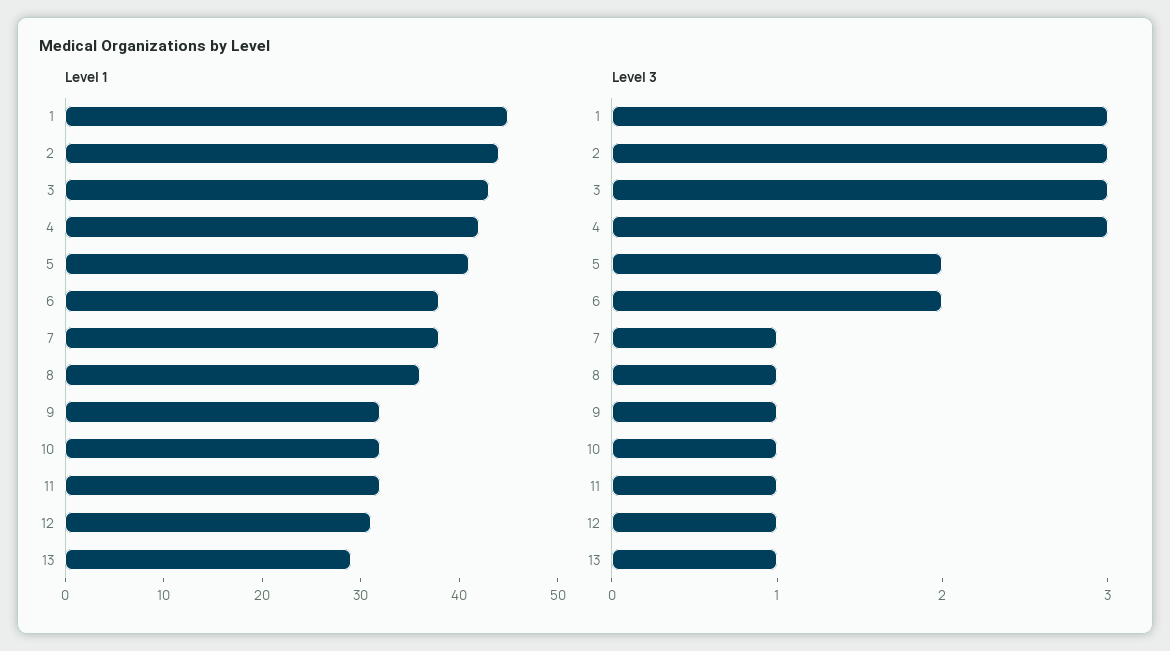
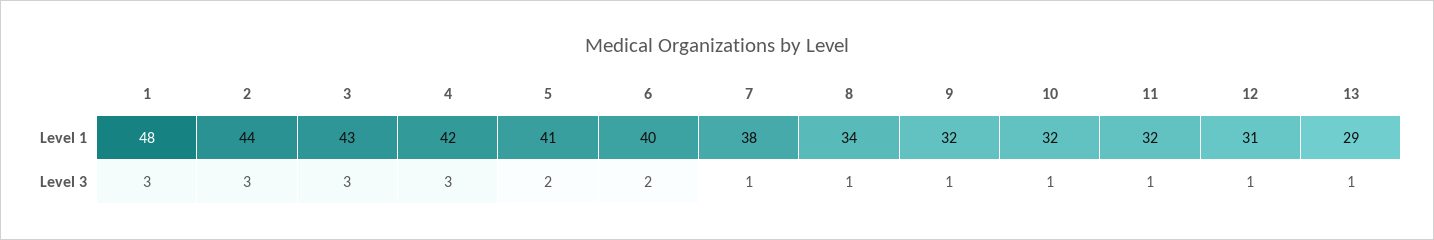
  {
    "Level 1": {
-     "1": 45,
+     "1": 48,
      "2": 44,
      "3": 43,
      "4": 42,
      "5": 41,
-     "6": 38,
+     "6": 40,
      "7": 38,
-     "8": 36,
+     "8": 34,
      "9": 32,
      "10": 32,
      "11": 32,
      "12": 31,
      "13": 29
    },
    "Level 3": {
      "1": 3,
      "2": 3,
      "3": 3,
      "4": 3,
      "5": 2,
      "6": 2,
      "7": 1,
      "8": 1,
      "9": 1,
      "10": 1,
      "11": 1,
      "12": 1,
      "13": 1
    }
  }

